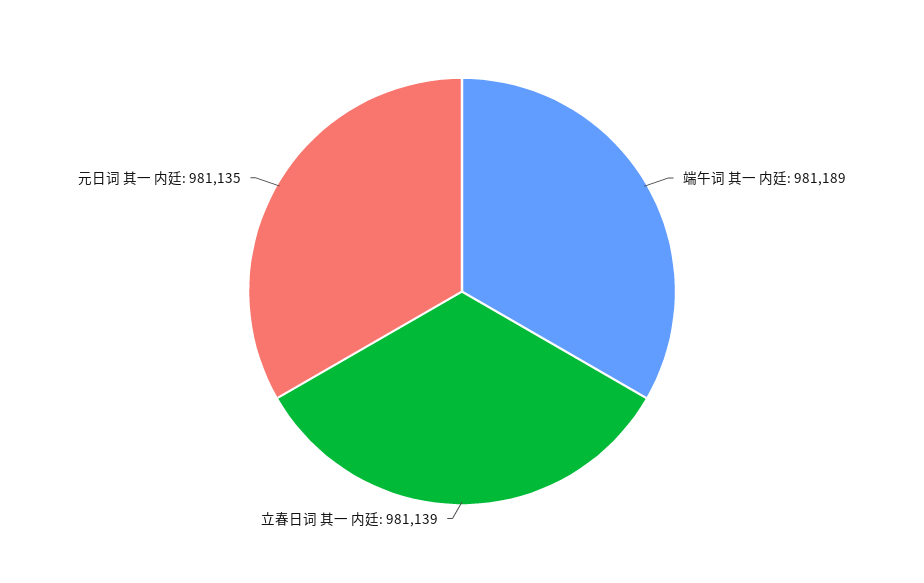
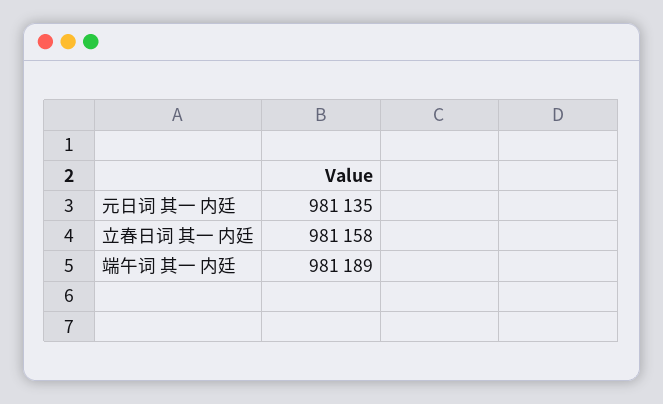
  {
    "端午词 其一 内廷": 981189,
-   "立春日词 其一 内廷": 981139,
+   "立春日词 其一 内廷": 981158,
    "元日词 其一 内廷": 981135
  }

